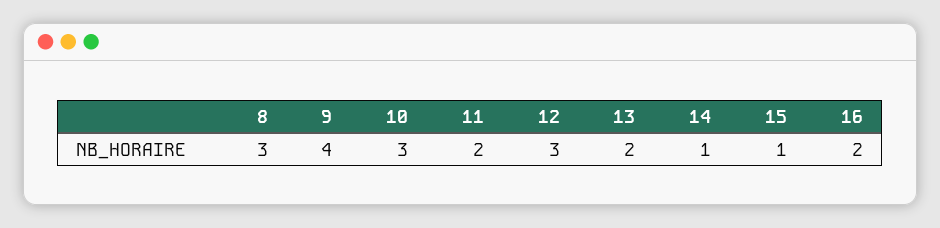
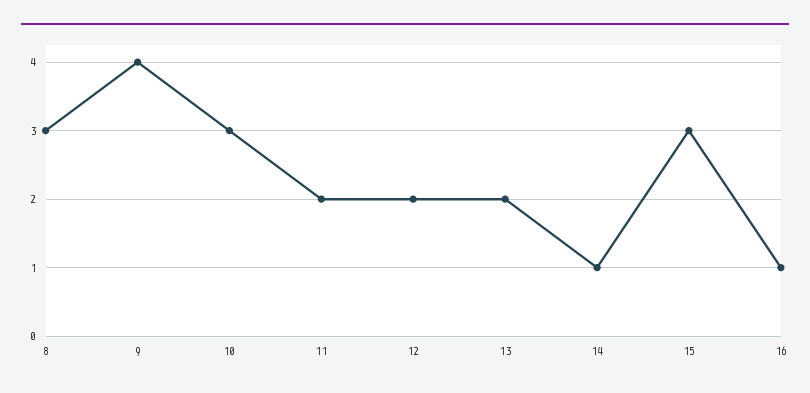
  {
    "8": 3,
    "9": 4,
    "10": 3,
    "11": 2,
-   "12": 3,
+   "12": 2,
    "13": 2,
    "14": 1,
-   "15": 1,
+   "15": 3,
-   "16": 2
+   "16": 1
  }

